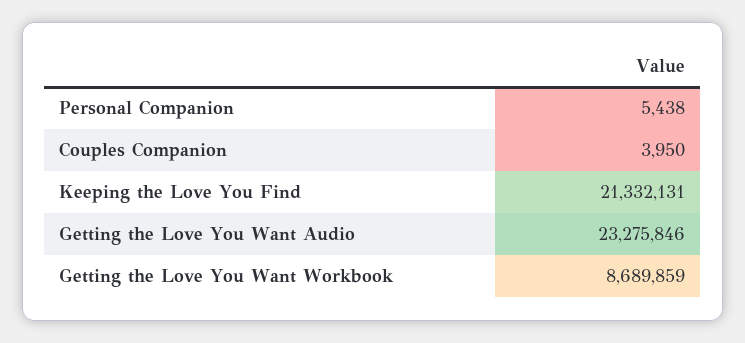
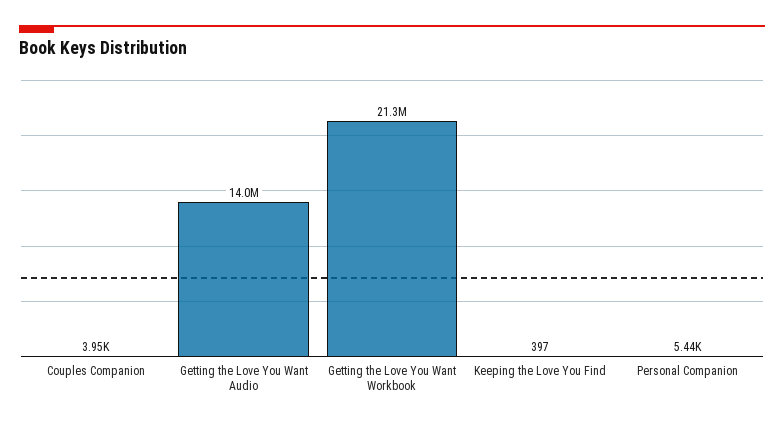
  {
    "Personal Companion": 5438,
    "Couples Companion": 3950,
-   "Keeping the Love You Find": 21332131,
+   "Keeping the Love You Find": 397,
-   "Getting the Love You Want Audio": 23275846,
+   "Getting the Love You Want Audio": 14000000,
-   "Getting the Love You Want Workbook": 8689859
+   "Getting the Love You Want Workbook": 21300000
  }

